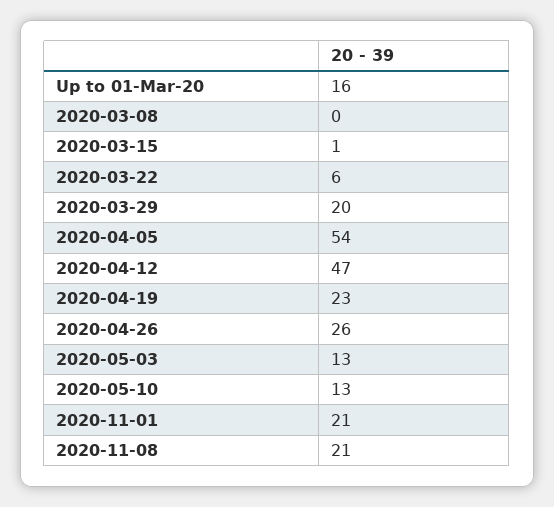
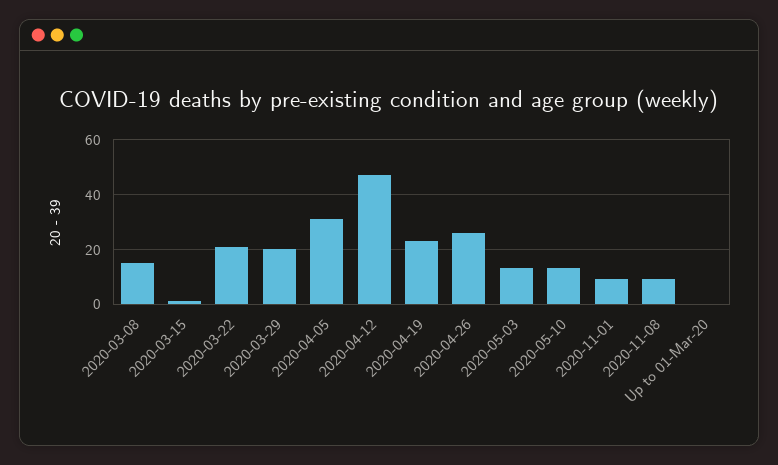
  {
-   "Up to 01-Mar-20": 16,
+   "Up to 01-Mar-20": 0,
-   "2020-03-08": 0,
+   "2020-03-08": 15,
    "2020-03-15": 1,
-   "2020-03-22": 6,
+   "2020-03-22": 20,
    "2020-03-29": 20,
-   "2020-04-05": 54,
+   "2020-04-05": 30,
    "2020-04-12": 47,
    "2020-04-19": 23,
    "2020-04-26": 26,
    "2020-05-03": 13,
    "2020-05-10": 13,
-   "2020-11-01": 21,
+   "2020-11-01": 10,
-   "2020-11-08": 21
+   "2020-11-08": 10
  }

